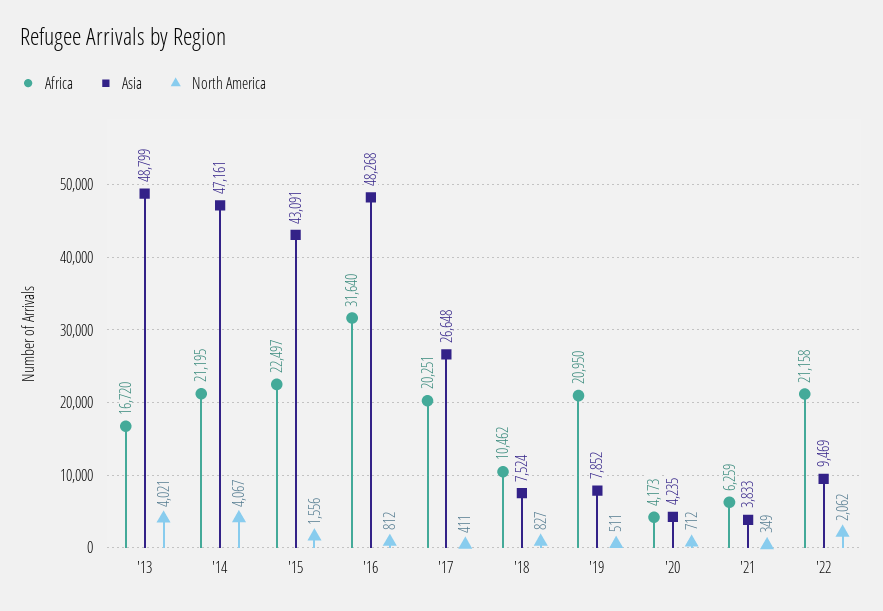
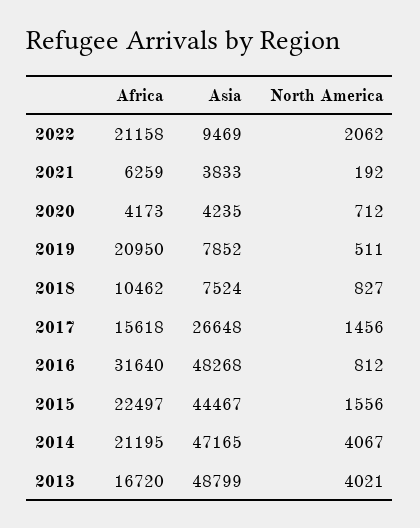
  {
    "Africa": {
      "'13": 16720,
      "'14": 21195,
      "'15": 22497,
      "'16": 31640,
-     "'17": 20251,
+     "'17": 15618,
      "'18": 10462,
      "'19": 20950,
      "'20": 4173,
      "'21": 6259,
      "'22": 21158
    },
    "Asia": {
      "'13": 48799,
-     "'14": 47161,
+     "'14": 47165,
-     "'15": 43091,
+     "'15": 44467,
      "'16": 48268,
      "'17": 26648,
      "'18": 7524,
      "'19": 7852,
      "'20": 4235,
      "'21": 3833,
      "'22": 9469
    },
    "North America": {
      "'13": 4021,
      "'14": 4067,
      "'15": 1556,
      "'16": 812,
-     "'17": 411,
+     "'17": 1456,
      "'18": 827,
      "'19": 511,
      "'20": 712,
-     "'21": 349,
+     "'21": 192,
      "'22": 2062
    }
  }

